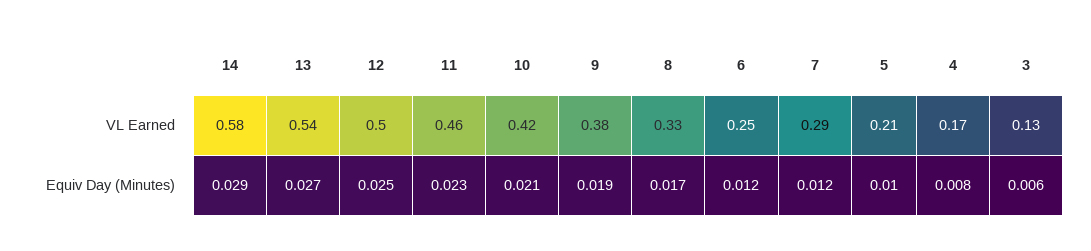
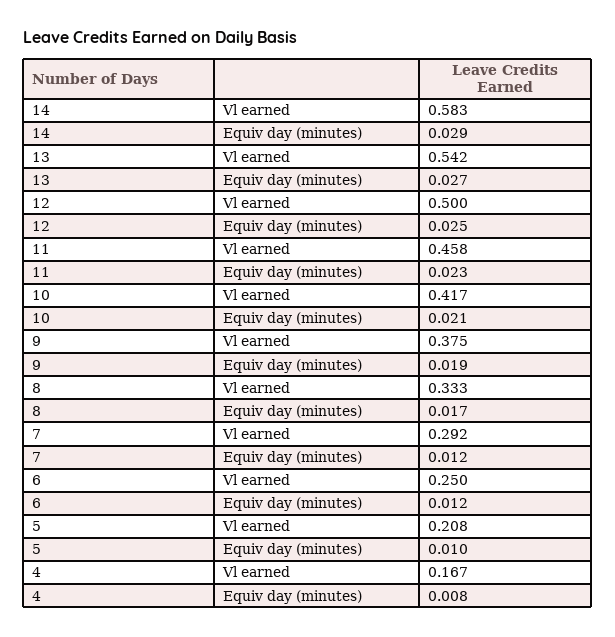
  {
    "14": {
      "VL Earned": 0.583,
      "Equiv Day (Minutes)": 0.029
    },
    "13": {
      "VL Earned": 0.542,
      "Equiv Day (Minutes)": 0.027
    },
    "12": {
      "VL Earned": 0.5,
      "Equiv Day (Minutes)": 0.025
    },
    "11": {
      "VL Earned": 0.458,
      "Equiv Day (Minutes)": 0.023
    },
    "10": {
      "VL Earned": 0.417,
      "Equiv Day (Minutes)": 0.021
    },
    "9": {
      "VL Earned": 0.375,
      "Equiv Day (Minutes)": 0.019
    },
    "8": {
      "VL Earned": 0.333,
      "Equiv Day (Minutes)": 0.017
    },
    "6": {
      "VL Earned": 0.25,
      "Equiv Day (Minutes)": 0.012
    },
    "7": {
      "VL Earned": 0.292,
      "Equiv Day (Minutes)": 0.012
    },
    "5": {
      "VL Earned": 0.208,
      "Equiv Day (Minutes)": 0.01
    },
    "4": {
      "VL Earned": 0.167,
      "Equiv Day (Minutes)": 0.008
-   },
+   }
-   "3": {
-     "VL Earned": 0.13,
-     "Equiv Day (Minutes)": 0.006
-   }
  }

